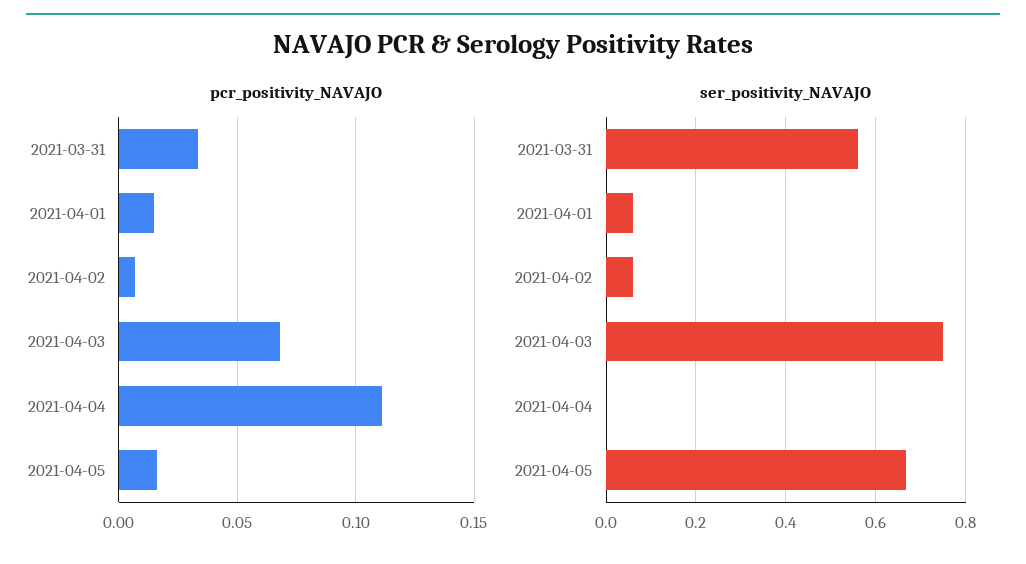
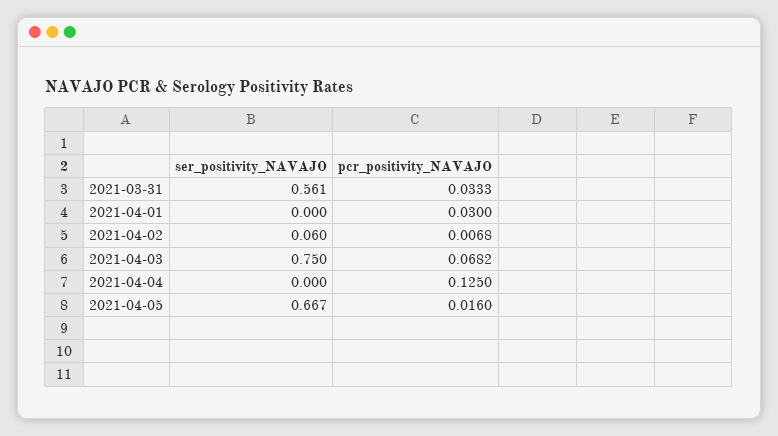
  {
    "pcr_positivity_NAVAJO": {
      "2021-03-31": 0.0333,
-     "2021-04-01": 0.015,
+     "2021-04-01": 0.03,
      "2021-04-02": 0.0068,
      "2021-04-03": 0.0682,
-     "2021-04-04": 0.11,
+     "2021-04-04": 0.125,
      "2021-04-05": 0.016
    },
    "ser_positivity_NAVAJO": {
      "2021-03-31": 0.561,
-     "2021-04-01": 0.06,
+     "2021-04-01": 0,
      "2021-04-02": 0.06,
      "2021-04-03": 0.75,
      "2021-04-04": 0,
      "2021-04-05": 0.667
    }
  }

